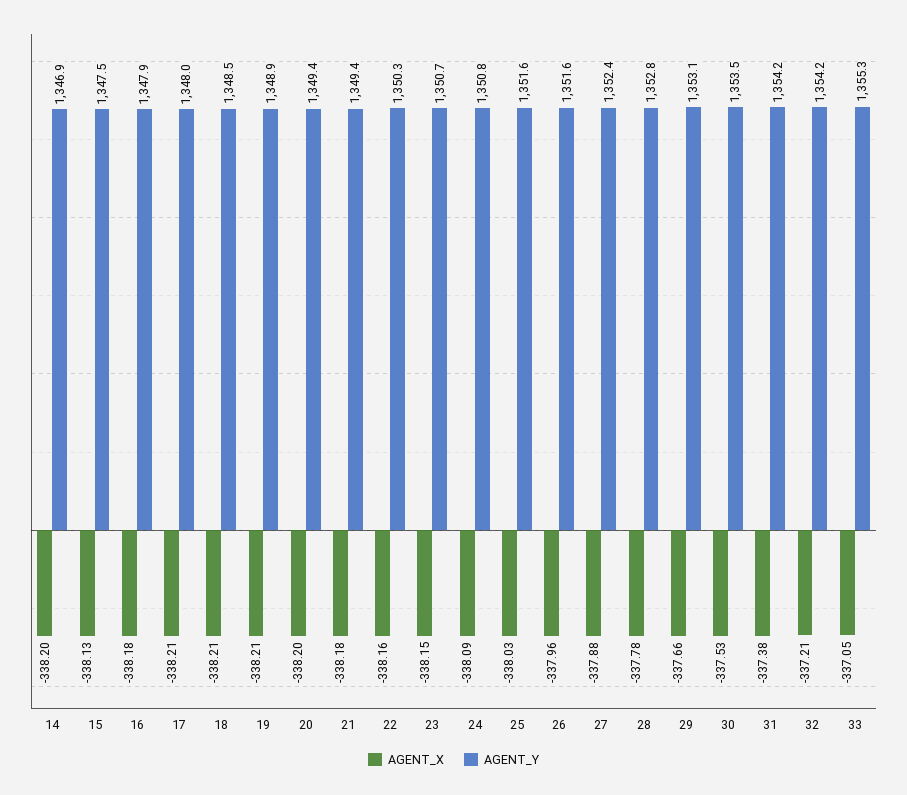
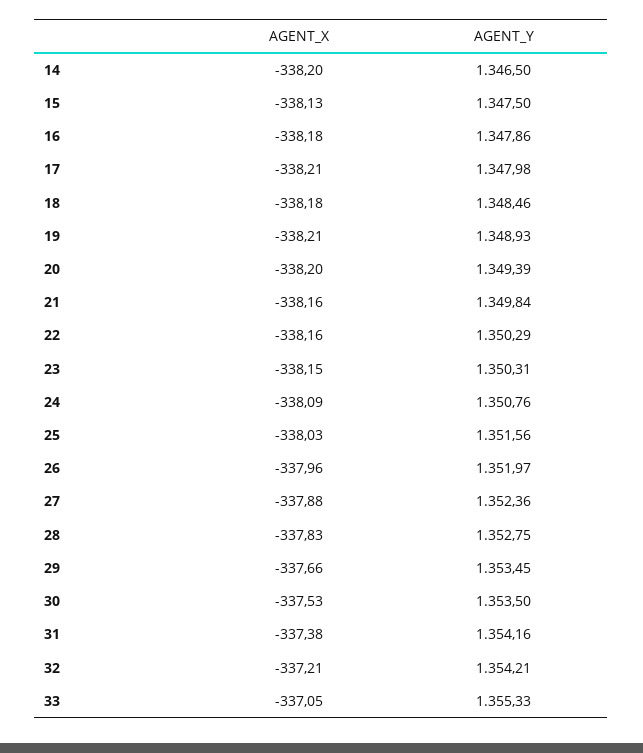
  {
    "AGENT_X": {
      "14": -338.2,
      "15": -338.13,
      "16": -338.18,
      "17": -338.21,
-     "18": -338.21,
+     "18": -338.18,
      "19": -338.21,
      "20": -338.2,
-     "21": -338.18,
+     "21": -338.16,
      "22": -338.16,
      "23": -338.15,
      "24": -338.09,
      "25": -338.03,
      "26": -337.96,
      "27": -337.88,
-     "28": -337.78,
+     "28": -337.83,
      "29": -337.66,
      "30": -337.53,
      "31": -337.38,
      "32": -337.21,
      "33": -337.05
    },
    "AGENT_Y": {
-     "14": 1346.9,
+     "14": 1346.5,
      "15": 1347.5,
      "16": 1347.86,
      "17": 1347.98,
      "18": 1348.46,
      "19": 1348.93,
      "20": 1349.39,
-     "21": 1349.4,
+     "21": 1349.84,
      "22": 1350.29,
-     "23": 1350.7,
+     "23": 1350.31,
      "24": 1350.76,
      "25": 1351.56,
-     "26": 1351.6,
+     "26": 1351.97,
      "27": 1352.36,
      "28": 1352.75,
-     "29": 1353.1,
+     "29": 1353.45,
      "30": 1353.5,
      "31": 1354.16,
      "32": 1354.21,
      "33": 1355.33
    }
  }

